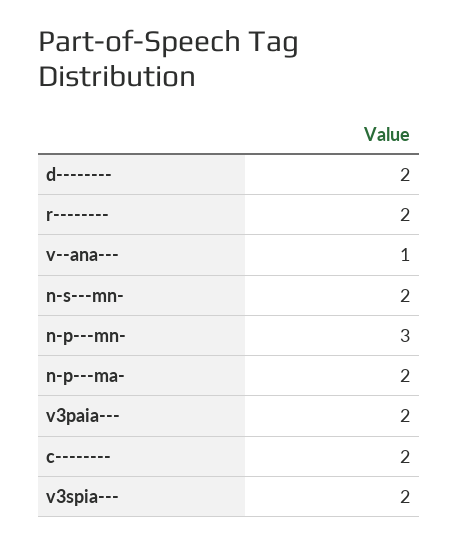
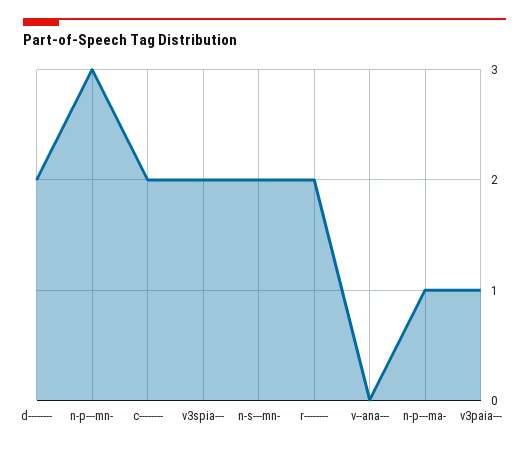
  {
    "d--------": 2,
    "r--------": 2,
-   "v--ana---": 1,
+   "v--ana---": 0,
    "n-s---mn-": 2,
    "n-p---mn-": 3,
-   "n-p---ma-": 2,
+   "n-p---ma-": 1,
-   "v3paia---": 2,
+   "v3paia---": 1,
    "c--------": 2,
    "v3spia---": 2
  }

